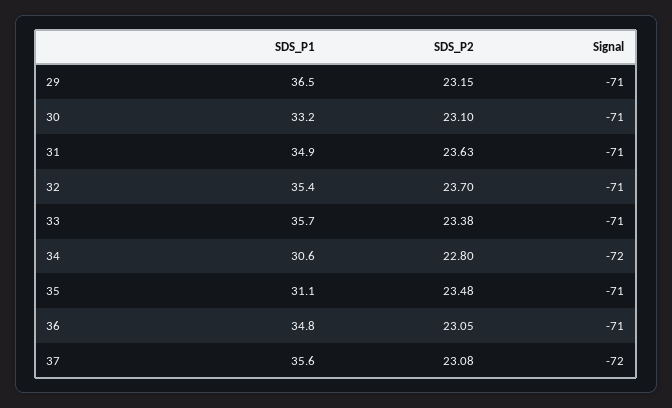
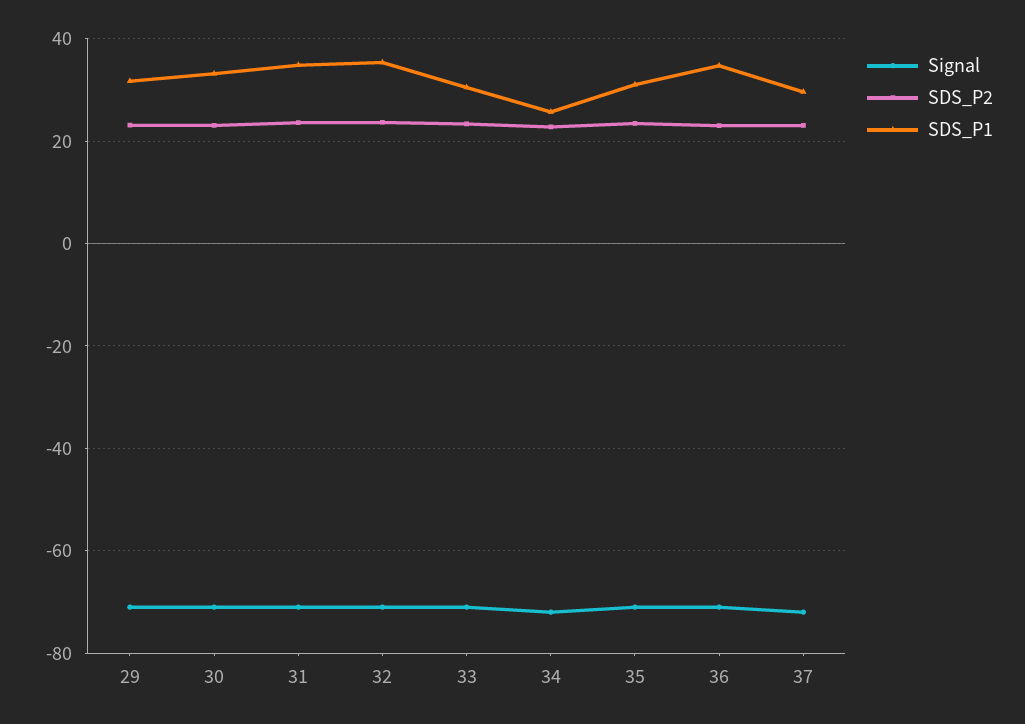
  {
    "SDS_P1": {
-     "29": 36.5,
+     "29": 32,
      "30": 33.2,
      "31": 34.9,
      "32": 35.4,
-     "33": 35.7,
+     "33": 30,
-     "34": 30.6,
+     "34": 26,
      "35": 31.1,
      "36": 34.8,
-     "37": 35.6
+     "37": 30
    },
    "SDS_P2": {
      "29": 23.15,
      "30": 23.1,
      "31": 23.63,
      "32": 23.7,
      "33": 23.38,
      "34": 22.8,
      "35": 23.48,
      "36": 23.05,
      "37": 23.08
    },
    "Signal": {
      "29": -71,
      "30": -71,
      "31": -71,
      "32": -71,
      "33": -71,
      "34": -72,
      "35": -71,
      "36": -71,
      "37": -72
    }
  }

